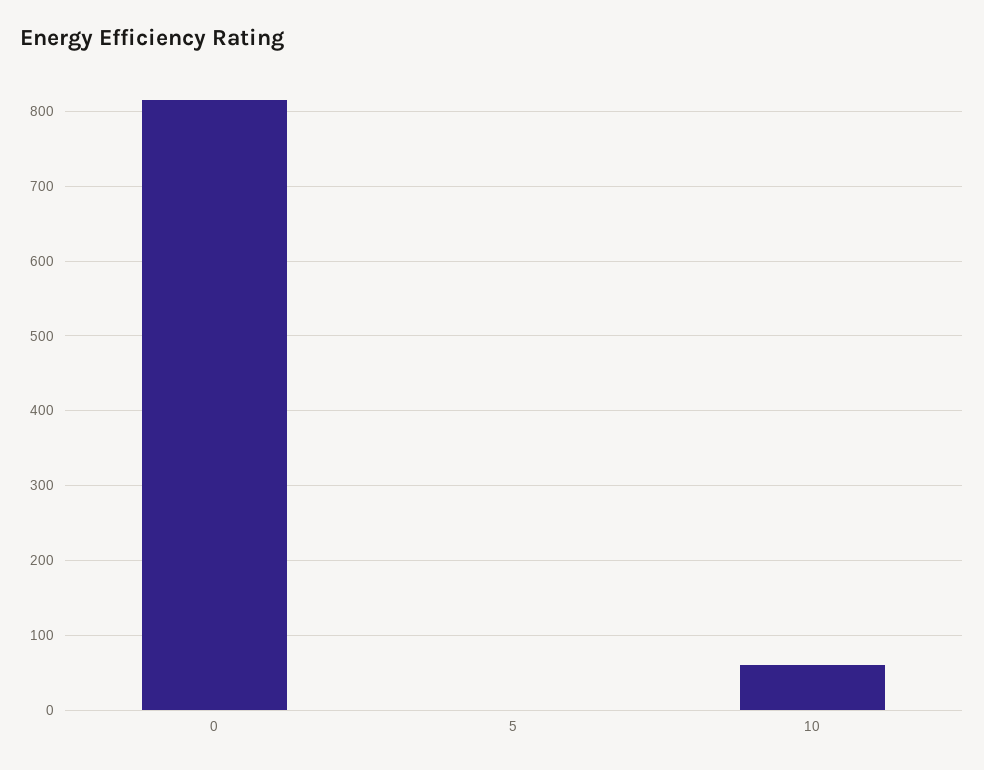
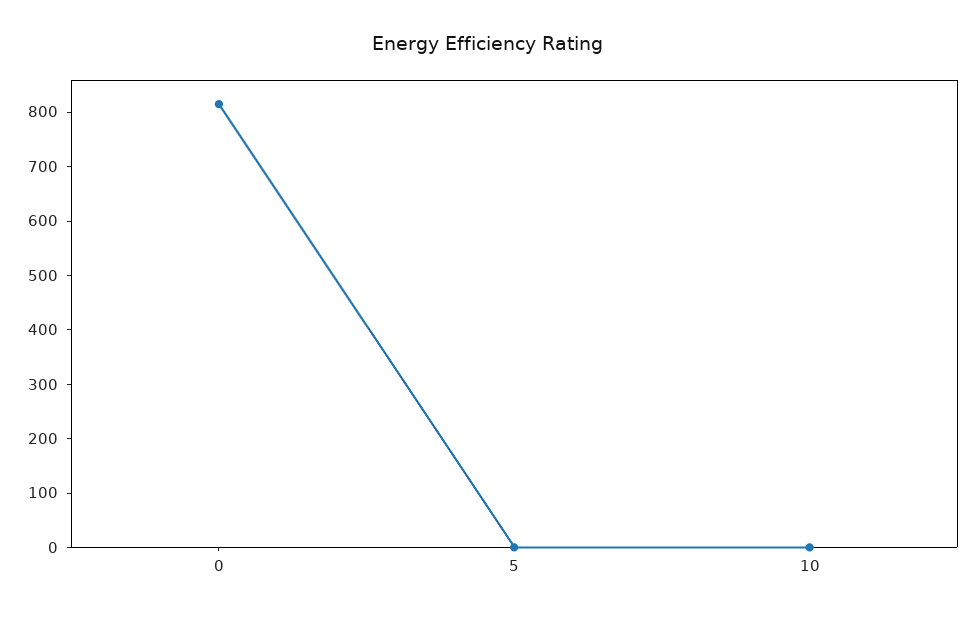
  {
    "0": 820,
    "5": 0,
-   "10": 60
+   "10": 0
  }

